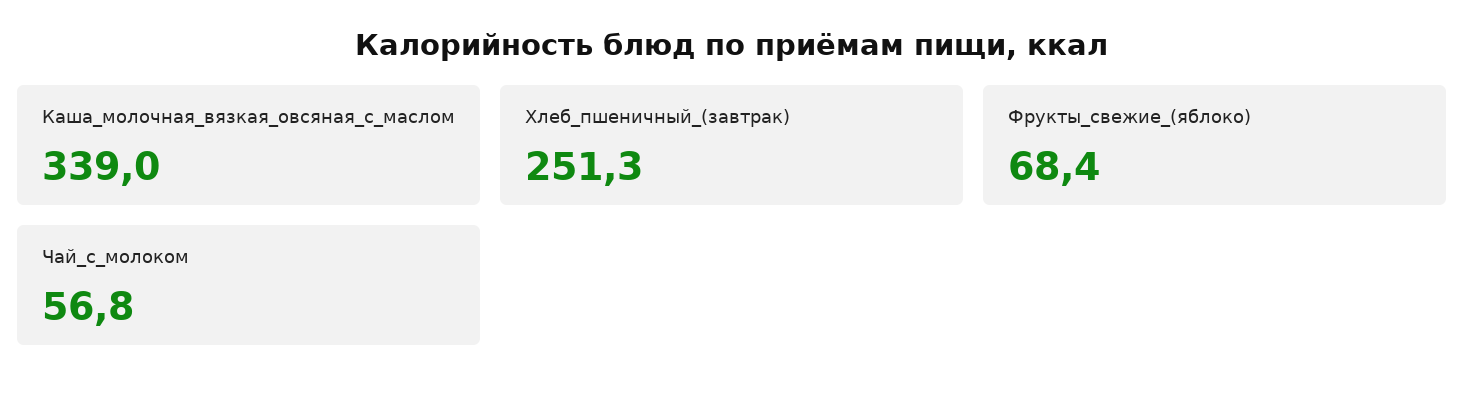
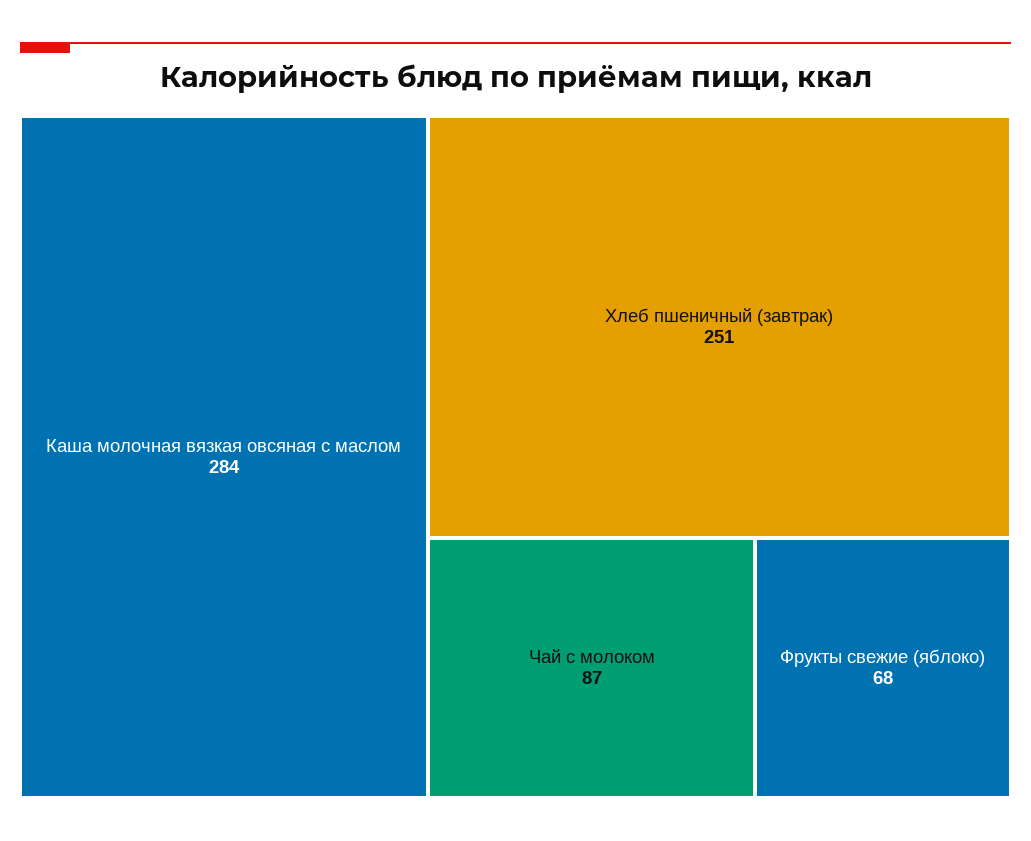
  {
-   "Каша_молочная_вязкая_овсяная_с_маслом": 339,
+   "Каша_молочная_вязкая_овсяная_с_маслом": 284,
    "Хлеб_пшеничный_(завтрак)": 251.3,
    "Фрукты_свежие_(яблоко)": 68.4,
-   "Чай_с_молоком": 56.8
+   "Чай_с_молоком": 87
  }

